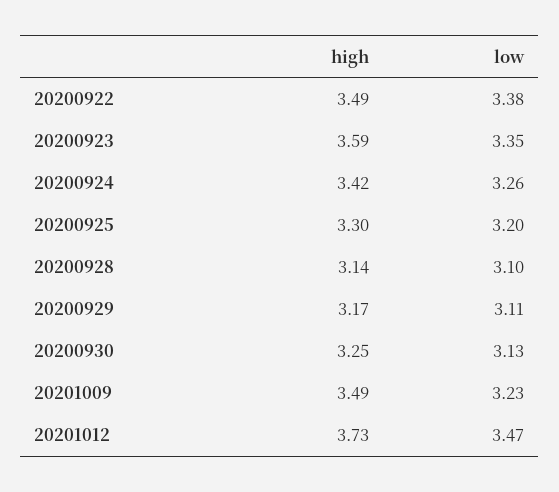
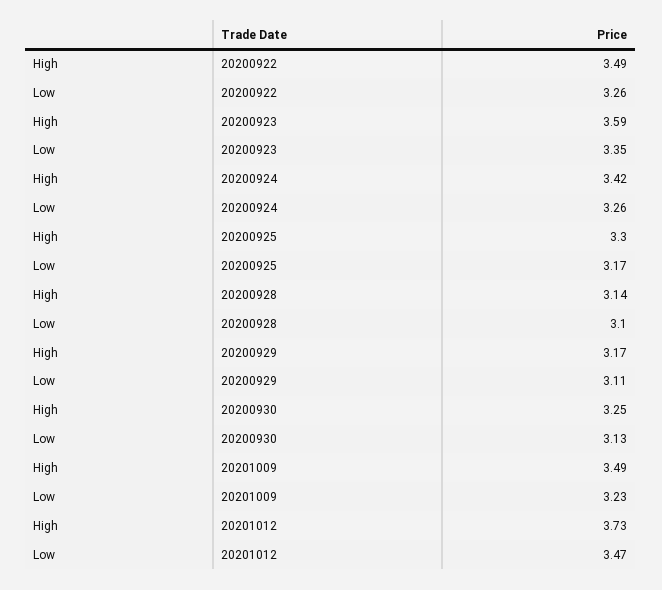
  {
    "high": {
      "20200922": 3.49,
      "20200923": 3.59,
      "20200924": 3.42,
      "20200925": 3.3,
      "20200928": 3.14,
      "20200929": 3.17,
      "20200930": 3.25,
      "20201009": 3.49,
      "20201012": 3.73
    },
    "low": {
-     "20200922": 3.38,
+     "20200922": 3.26,
      "20200923": 3.35,
      "20200924": 3.26,
-     "20200925": 3.2,
+     "20200925": 3.17,
      "20200928": 3.1,
      "20200929": 3.11,
      "20200930": 3.13,
      "20201009": 3.23,
      "20201012": 3.47
    }
  }

